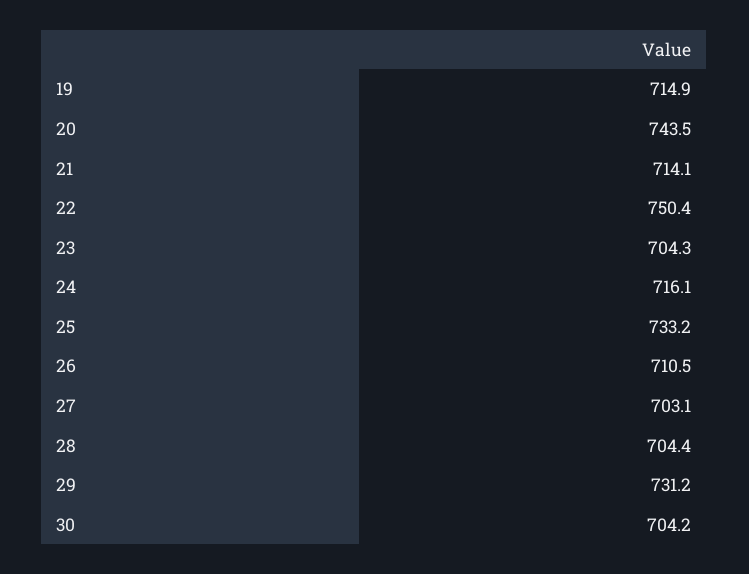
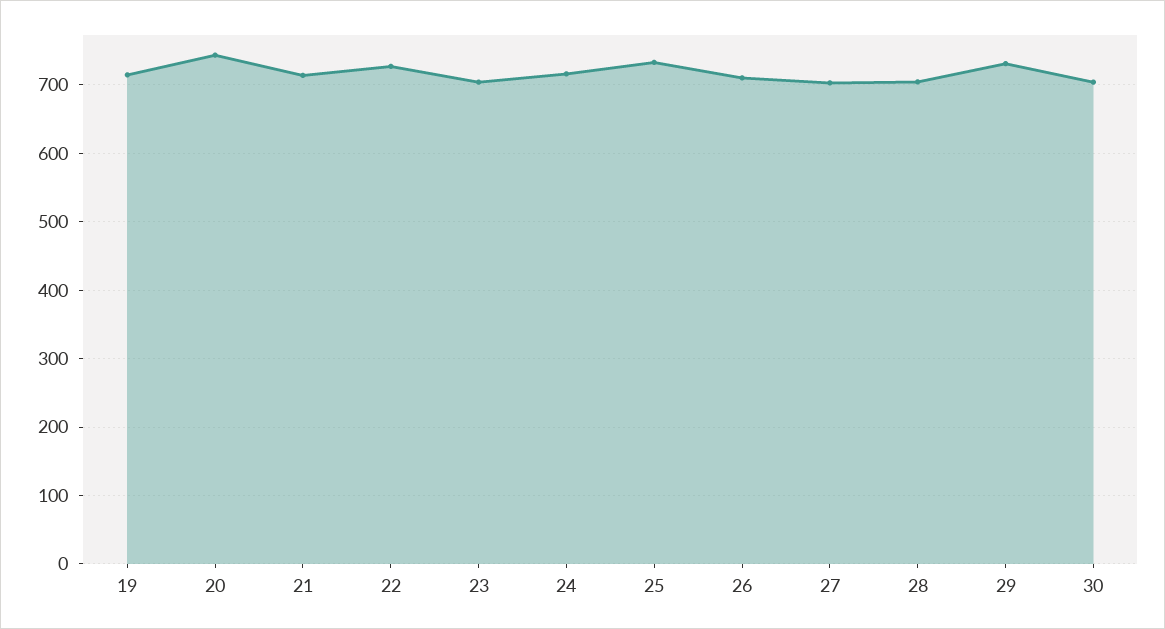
  {
    "19": 714.9,
    "20": 743.5,
    "21": 714.1,
-   "22": 750.4,
+   "22": 730,
    "23": 704.3,
    "24": 716.1,
    "25": 733.2,
    "26": 710.5,
    "27": 703.1,
    "28": 704.4,
    "29": 731.2,
    "30": 704.2
  }

